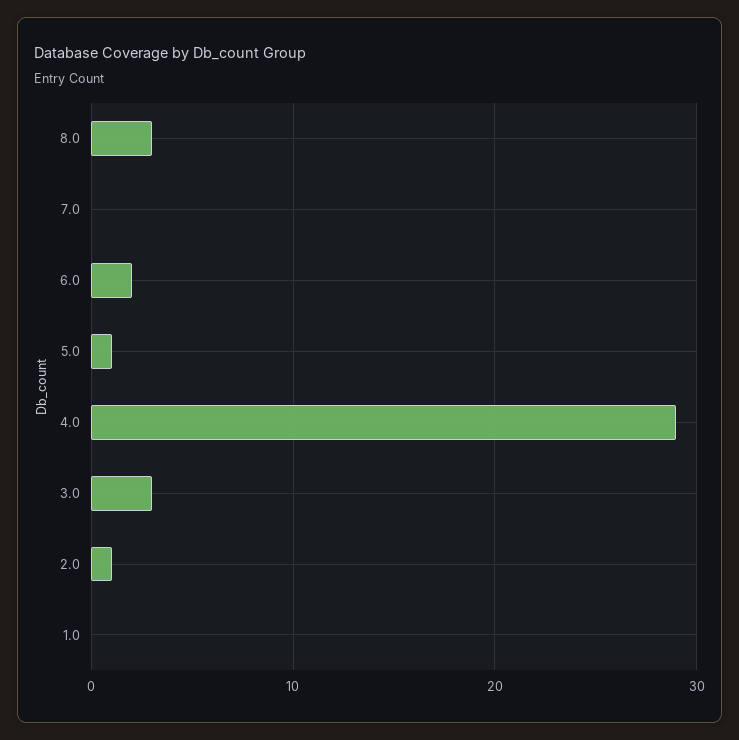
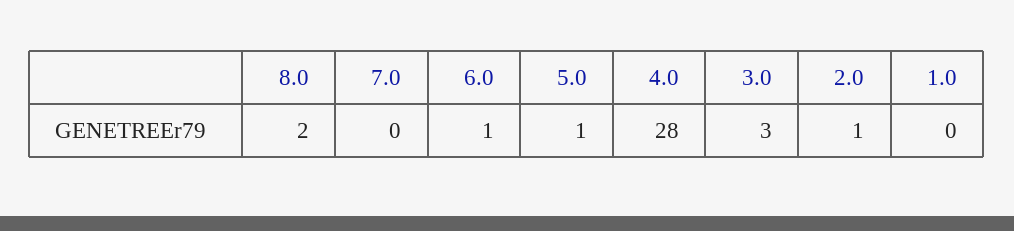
  {
-   "8.0": 3,
+   "8.0": 2,
    "7.0": 0,
-   "6.0": 2,
+   "6.0": 1,
    "5.0": 1,
-   "4.0": 29,
+   "4.0": 28,
    "3.0": 3,
    "2.0": 1,
    "1.0": 0
  }

